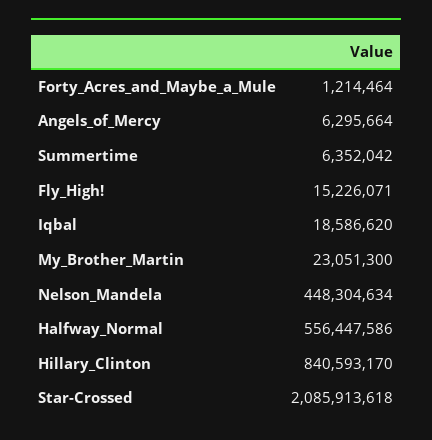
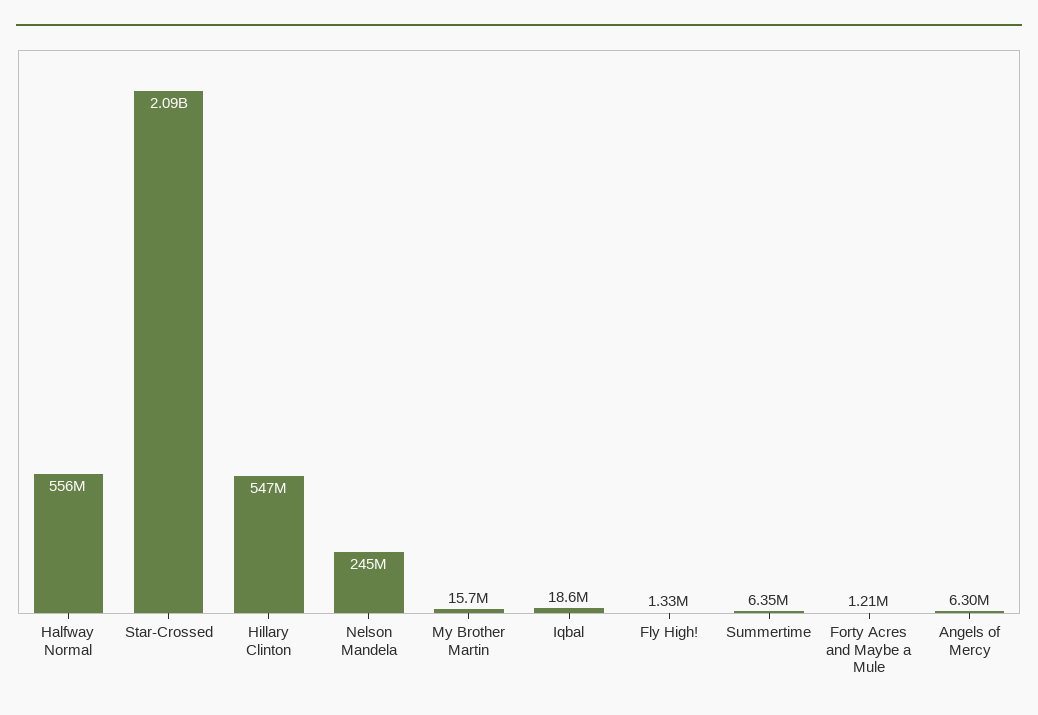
  {
    "Forty_Acres_and_Maybe_a_Mule": 1214464,
    "Angels_of_Mercy": 6295664,
    "Summertime": 6352042,
-   "Fly_High!": 15226071,
+   "Fly_High!": 1330000,
    "Iqbal": 18586620,
-   "My_Brother_Martin": 23051300,
+   "My_Brother_Martin": 15700000,
-   "Nelson_Mandela": 448304634,
+   "Nelson_Mandela": 245000000,
    "Halfway_Normal": 556447586,
-   "Hillary_Clinton": 840593170,
+   "Hillary_Clinton": 547000000,
    "Star-Crossed": 2085913618
  }

